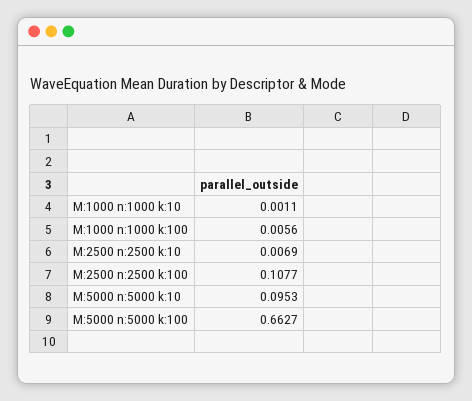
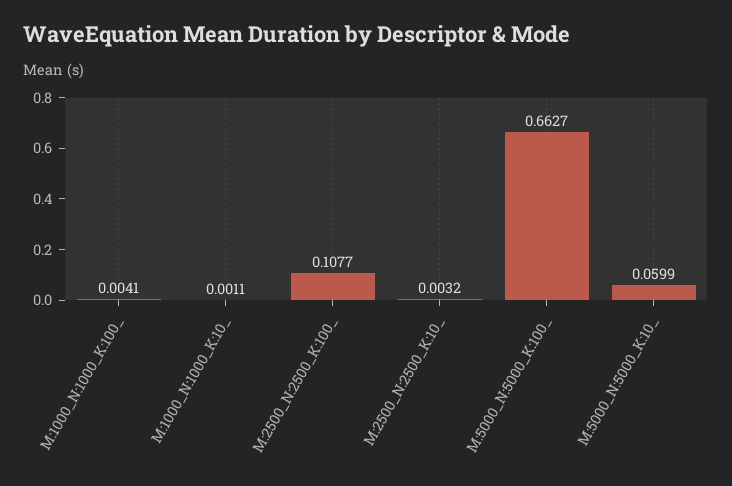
  {
    "M:1000 n:1000 k:10": 0.0011,
-   "M:1000 n:1000 k:100": 0.0056,
+   "M:1000 n:1000 k:100": 0.0041,
-   "M:2500 n:2500 k:10": 0.0069,
+   "M:2500 n:2500 k:10": 0.0032,
    "M:2500 n:2500 k:100": 0.1077,
-   "M:5000 n:5000 k:10": 0.0953,
+   "M:5000 n:5000 k:10": 0.0599,
    "M:5000 n:5000 k:100": 0.6627
  }

